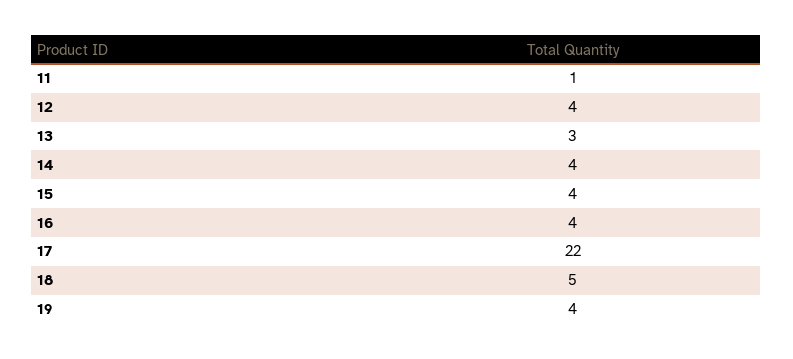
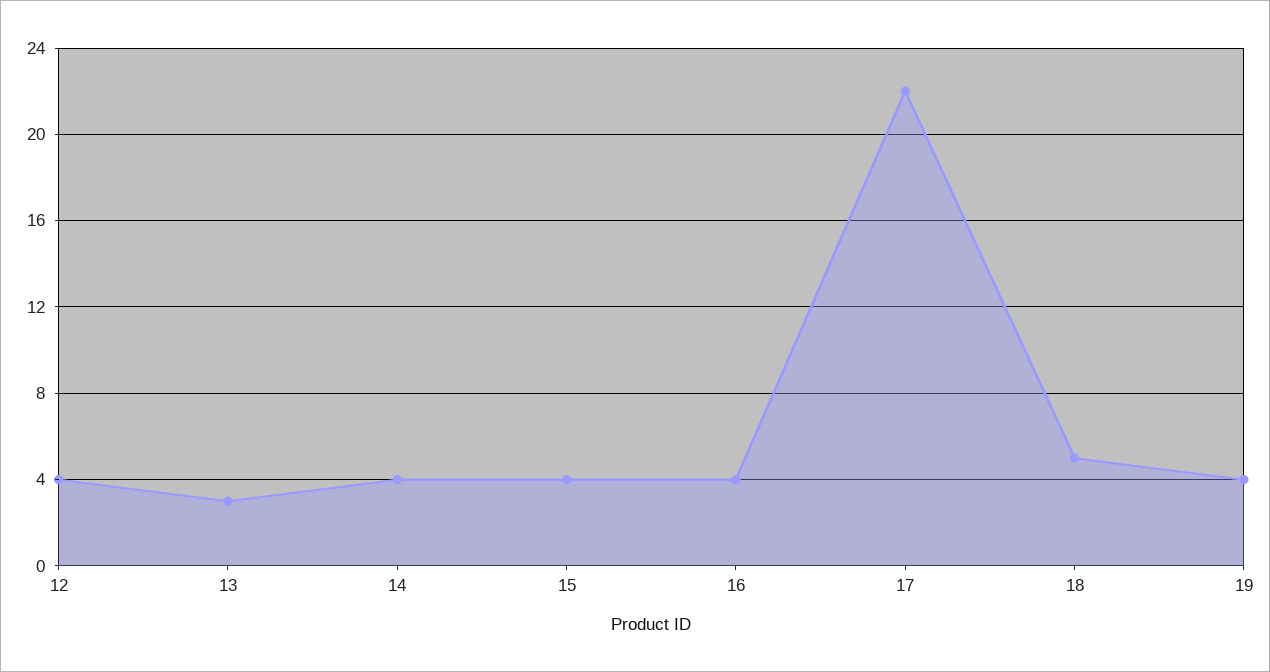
  {
-   "11": 1,
    "12": 4,
    "13": 3,
    "14": 4,
    "15": 4,
    "16": 4,
    "17": 22,
    "18": 5,
    "19": 4
  }

